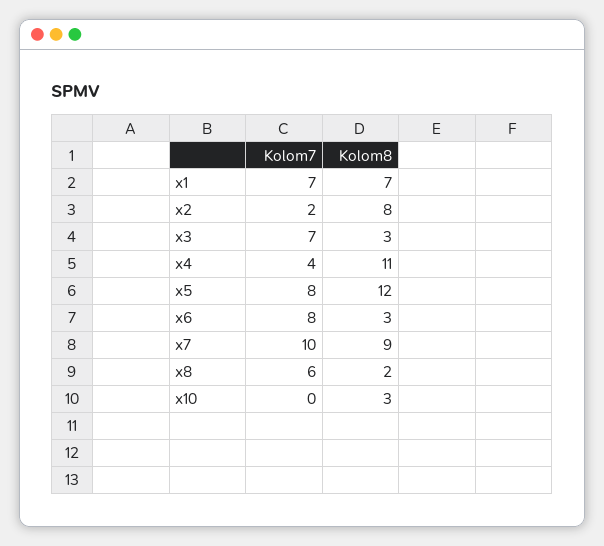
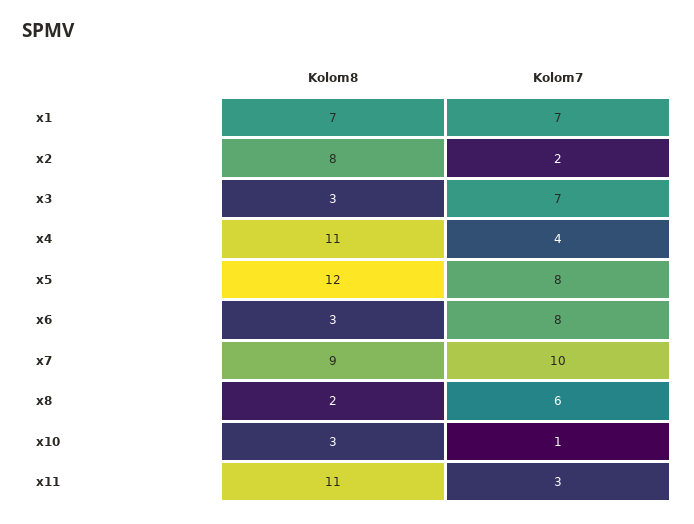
  {
    "Kolom7": {
      "x1": 7,
      "x2": 2,
      "x3": 7,
      "x4": 4,
      "x5": 8,
      "x6": 8,
      "x7": 10,
      "x8": 6,
-     "x10": 0
+     "x10": 1,
+     "x11": 3
    },
    "Kolom8": {
      "x1": 7,
      "x2": 8,
      "x3": 3,
      "x4": 11,
      "x5": 12,
      "x6": 3,
      "x7": 9,
      "x8": 2,
-     "x10": 3
+     "x10": 3,
+     "x11": 11
    }
  }

